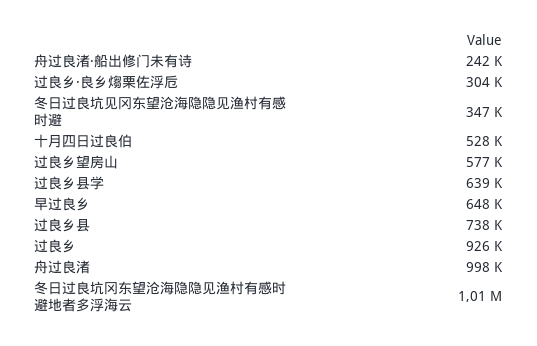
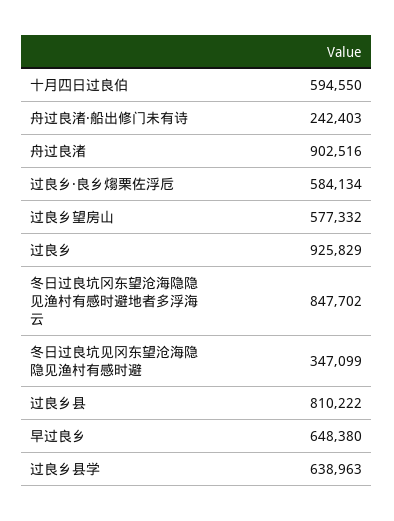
  {
    "舟过良渚·船出修门未有诗": 242403,
-   "过良乡·良乡煼栗佐浮卮": 304000,
+   "过良乡·良乡煼栗佐浮卮": 584134,
    "冬日过良坑见冈东望沧海隐隐见渔村有感时避": 347099,
-   "十月四日过良伯": 528000,
+   "十月四日过良伯": 594550,
    "过良乡望房山": 577332,
    "过良乡县学": 638963,
    "早过良乡": 648380,
-   "过良乡县": 738000,
+   "过良乡县": 810222,
    "过良乡": 925829,
-   "舟过良渚": 998000,
+   "舟过良渚": 902516,
-   "冬日过良坑冈东望沧海隐隐见渔村有感时避地者多浮海云": 1010000
+   "冬日过良坑冈东望沧海隐隐见渔村有感时避地者多浮海云": 847702
  }

